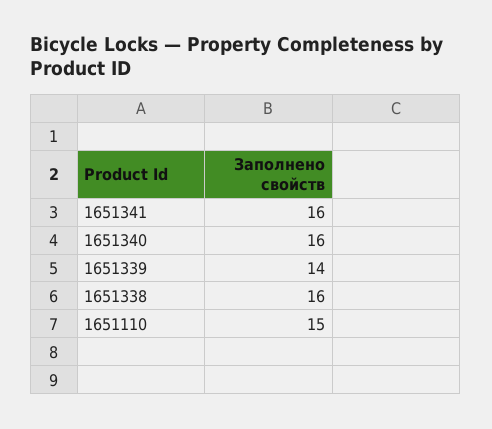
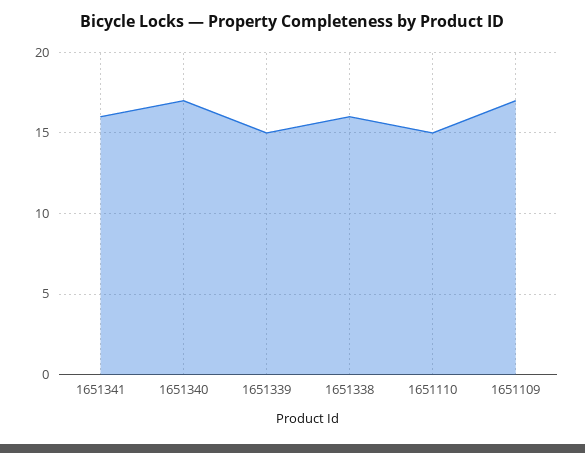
  {
    "1651341": 16,
-   "1651340": 16,
+   "1651340": 17,
-   "1651339": 14,
+   "1651339": 15,
    "1651338": 16,
-   "1651110": 15
+   "1651110": 15,
+   "1651109": 17
  }

